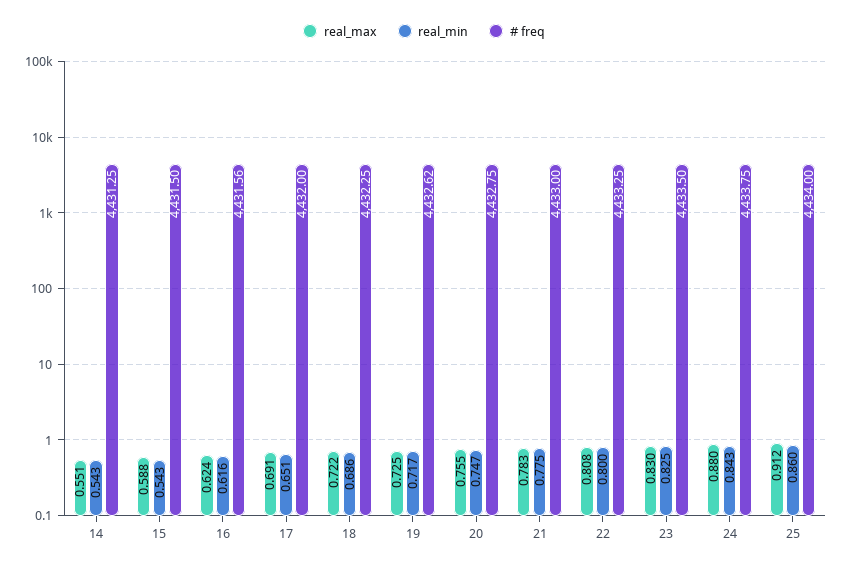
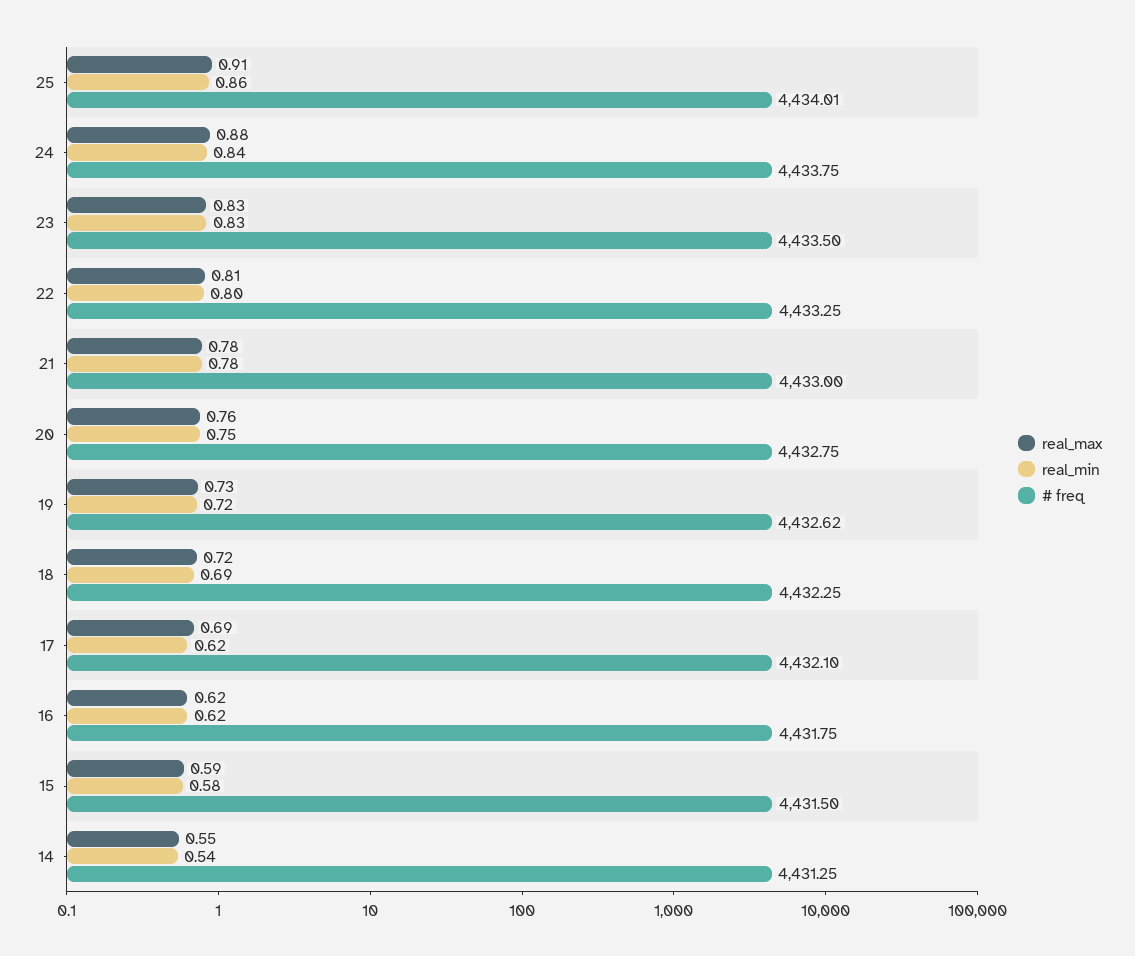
  {
    "real_max": {
      "14": 0.551,
      "15": 0.588,
      "16": 0.624,
      "17": 0.691,
      "18": 0.722,
      "19": 0.725,
      "20": 0.755,
      "21": 0.783,
      "22": 0.808,
      "23": 0.83,
      "24": 0.88,
      "25": 0.912
    },
    "real_min": {
      "14": 0.543,
-     "15": 0.543,
+     "15": 0.58,
      "16": 0.616,
-     "17": 0.651,
+     "17": 0.62,
      "18": 0.686,
      "19": 0.717,
      "20": 0.747,
      "21": 0.775,
      "22": 0.8,
      "23": 0.825,
      "24": 0.843,
      "25": 0.86
    },
    "# freq": {
      "14": 4431.25,
      "15": 4431.5,
-     "16": 4431.56,
+     "16": 4431.75,
-     "17": 4432,
+     "17": 4432.1,
      "18": 4432.25,
      "19": 4432.62,
      "20": 4432.75,
      "21": 4433,
      "22": 4433.25,
      "23": 4433.5,
      "24": 4433.75,
-     "25": 4434
+     "25": 4434.01
    }
  }

